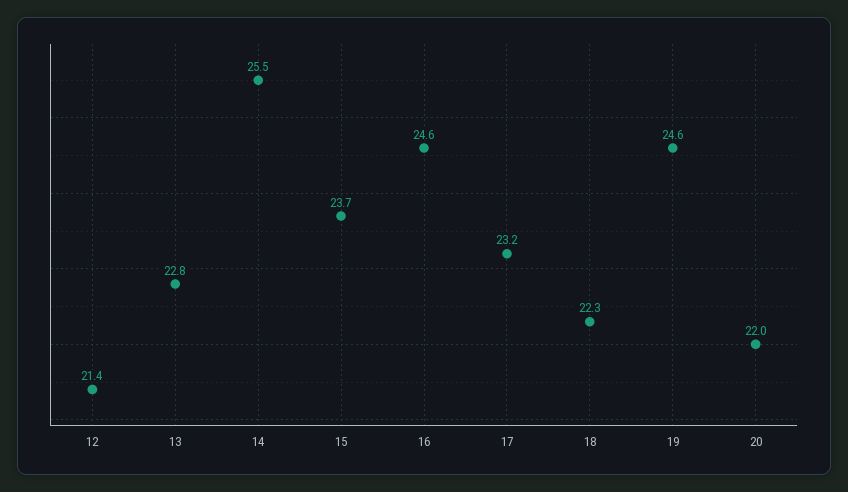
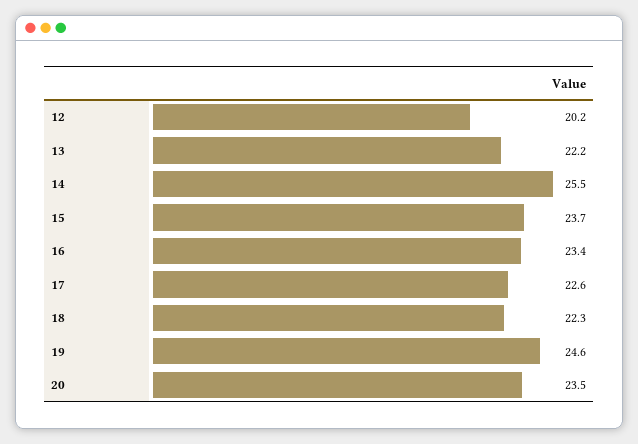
  {
-   "12": 21.4,
+   "12": 20.2,
-   "13": 22.8,
+   "13": 22.2,
    "14": 25.5,
    "15": 23.7,
-   "16": 24.6,
+   "16": 23.4,
-   "17": 23.2,
+   "17": 22.6,
    "18": 22.3,
    "19": 24.6,
-   "20": 22
+   "20": 23.5
  }

